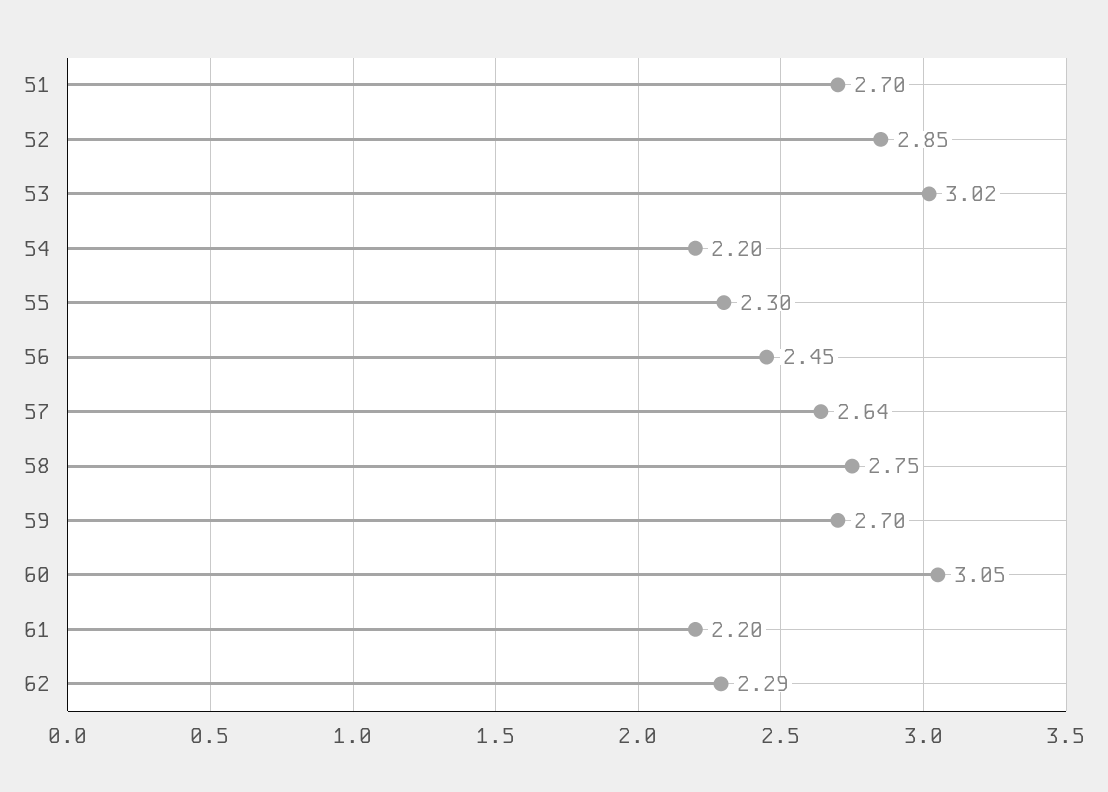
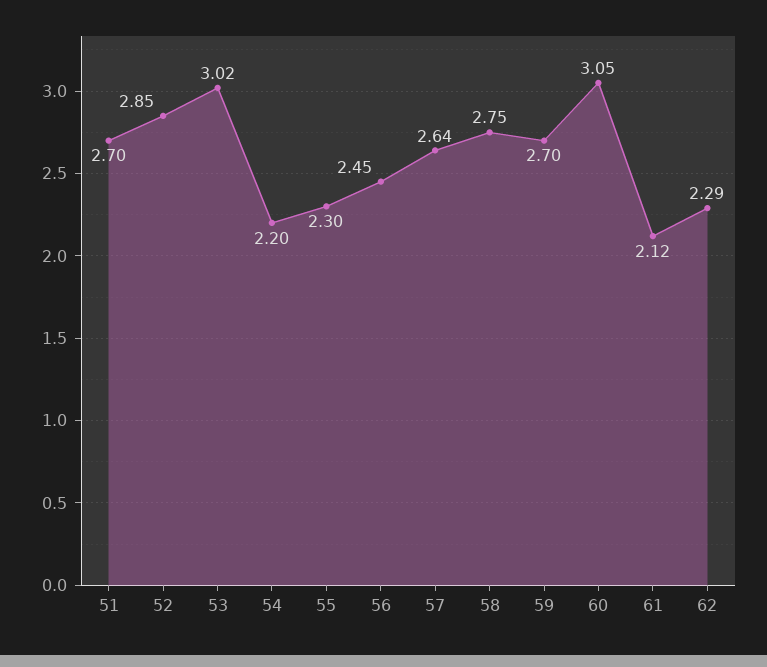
  {
    "51": 2.7,
    "52": 2.85,
    "53": 3.02,
    "54": 2.2,
    "55": 2.3,
    "56": 2.45,
    "57": 2.64,
    "58": 2.75,
    "59": 2.7,
    "60": 3.05,
-   "61": 2.2,
+   "61": 2.12,
    "62": 2.29
  }

